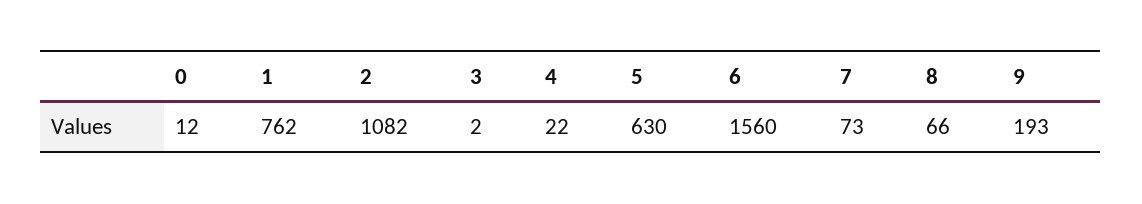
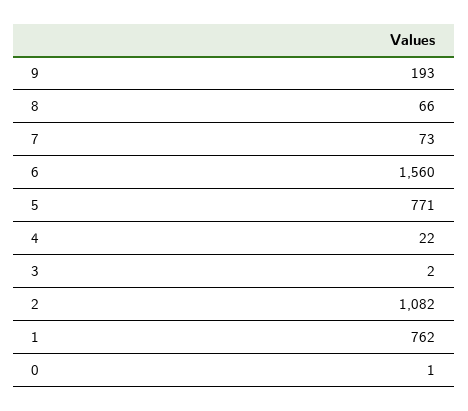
  {
-   "0": 12,
+   "0": 1,
    "1": 762,
    "2": 1082,
    "3": 2,
    "4": 22,
-   "5": 630,
+   "5": 771,
    "6": 1560,
    "7": 73,
    "8": 66,
    "9": 193
  }

